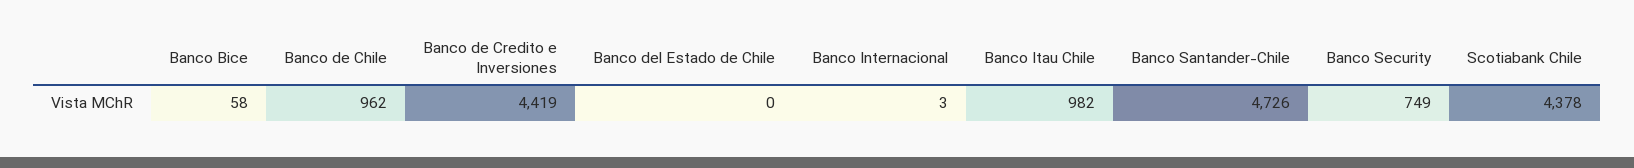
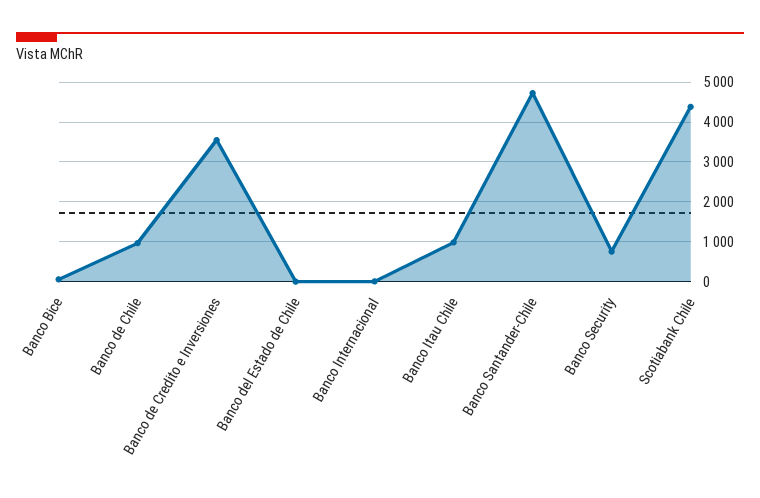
  {
    "Banco Bice": 58,
    "Banco de Chile": 962,
-   "Banco de Credito e Inversiones": 4419,
+   "Banco de Credito e Inversiones": 3600,
    "Banco del Estado de Chile": 0,
    "Banco Internacional": 3,
    "Banco Itau Chile": 982,
    "Banco Santander-Chile": 4726,
    "Banco Security": 749,
    "Scotiabank Chile": 4378
  }

